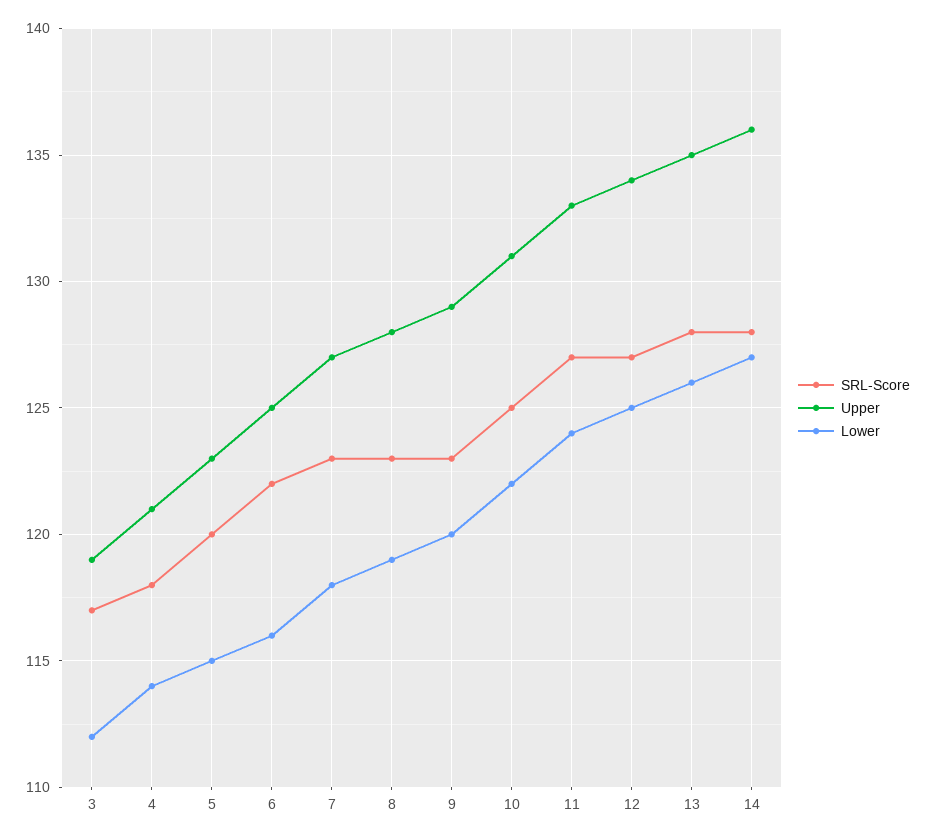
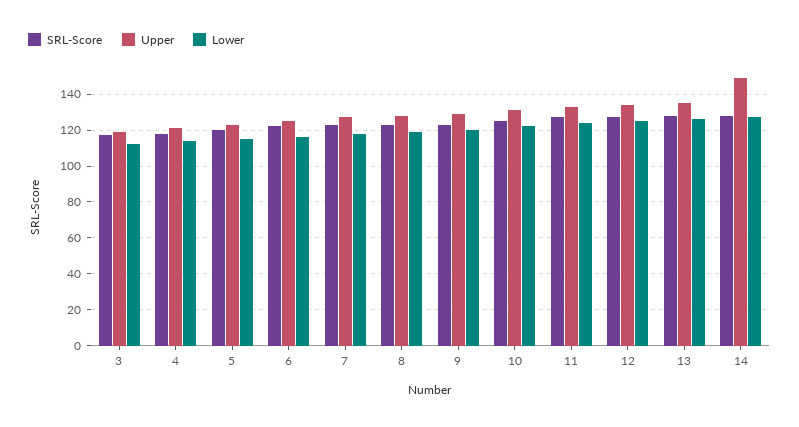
  {
    "SRL-Score": {
      "3": 117,
      "4": 118,
      "5": 120,
      "6": 122,
      "7": 123,
      "8": 123,
      "9": 123,
      "10": 125,
      "11": 127,
      "12": 127,
      "13": 128,
      "14": 128
    },
    "Upper": {
      "3": 119,
      "4": 121,
      "5": 123,
      "6": 125,
      "7": 127,
      "8": 128,
      "9": 129,
      "10": 131,
      "11": 133,
      "12": 134,
      "13": 135,
-     "14": 136
+     "14": 150
    },
    "Lower": {
      "3": 112,
      "4": 114,
      "5": 115,
      "6": 116,
      "7": 118,
      "8": 119,
      "9": 120,
      "10": 122,
      "11": 124,
      "12": 125,
      "13": 126,
      "14": 127
    }
  }

